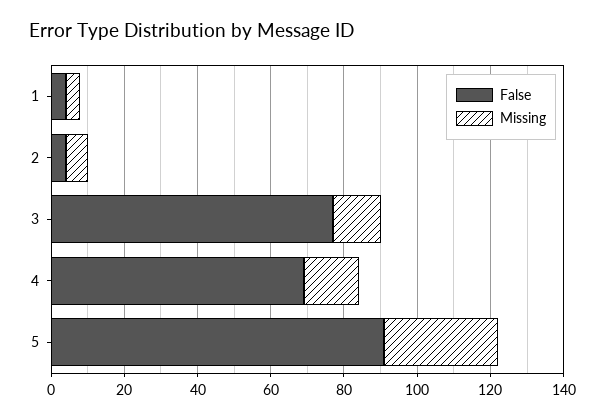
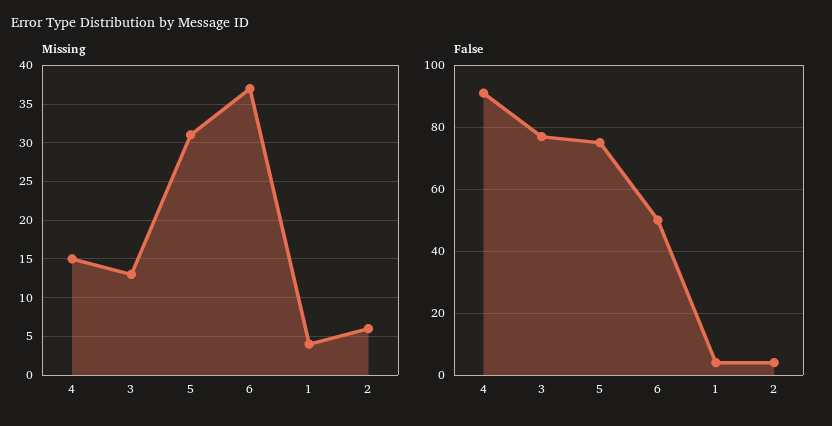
  {
    "False": {
      "1": 5,
      "2": 5,
      "3": 75,
-     "4": 70,
+     "4": 90,
-     "5": 90
+     "5": 75,
+     "6": 50
    },
    "Missing": {
      "1": 4,
      "2": 6,
      "3": 13,
      "4": 15,
-     "5": 31
+     "5": 31,
+     "6": 37
    }
  }

